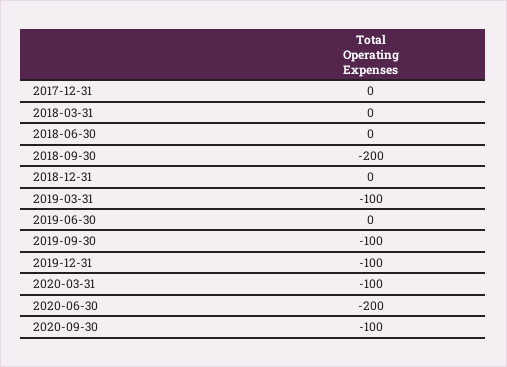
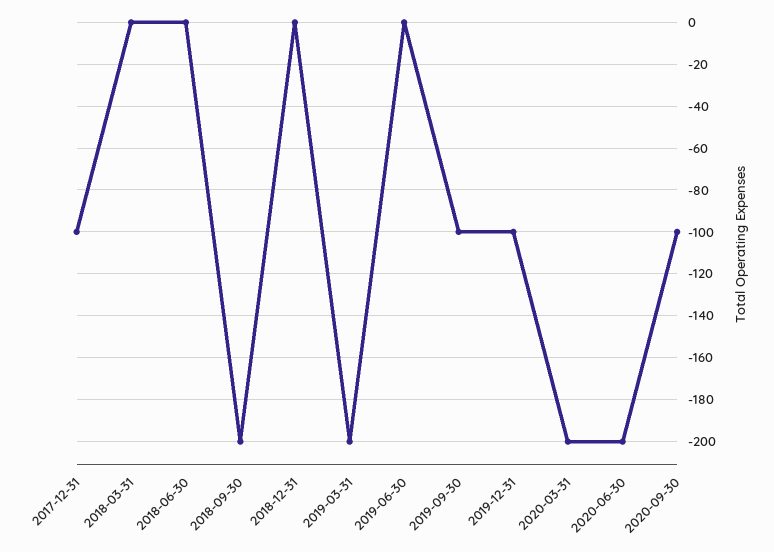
  {
-   "2017-12-31": 0,
+   "2017-12-31": -100,
    "2018-03-31": 0,
    "2018-06-30": 0,
    "2018-09-30": -200,
    "2018-12-31": 0,
-   "2019-03-31": -100,
+   "2019-03-31": -200,
    "2019-06-30": 0,
    "2019-09-30": -100,
    "2019-12-31": -100,
-   "2020-03-31": -100,
+   "2020-03-31": -200,
    "2020-06-30": -200,
    "2020-09-30": -100
  }

